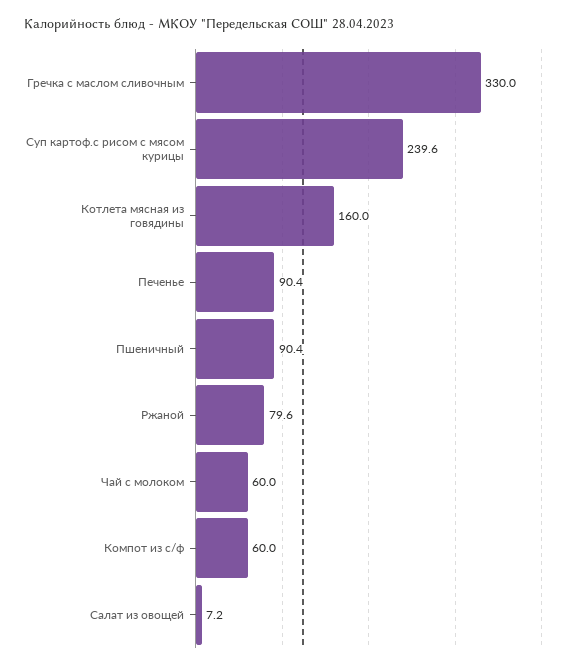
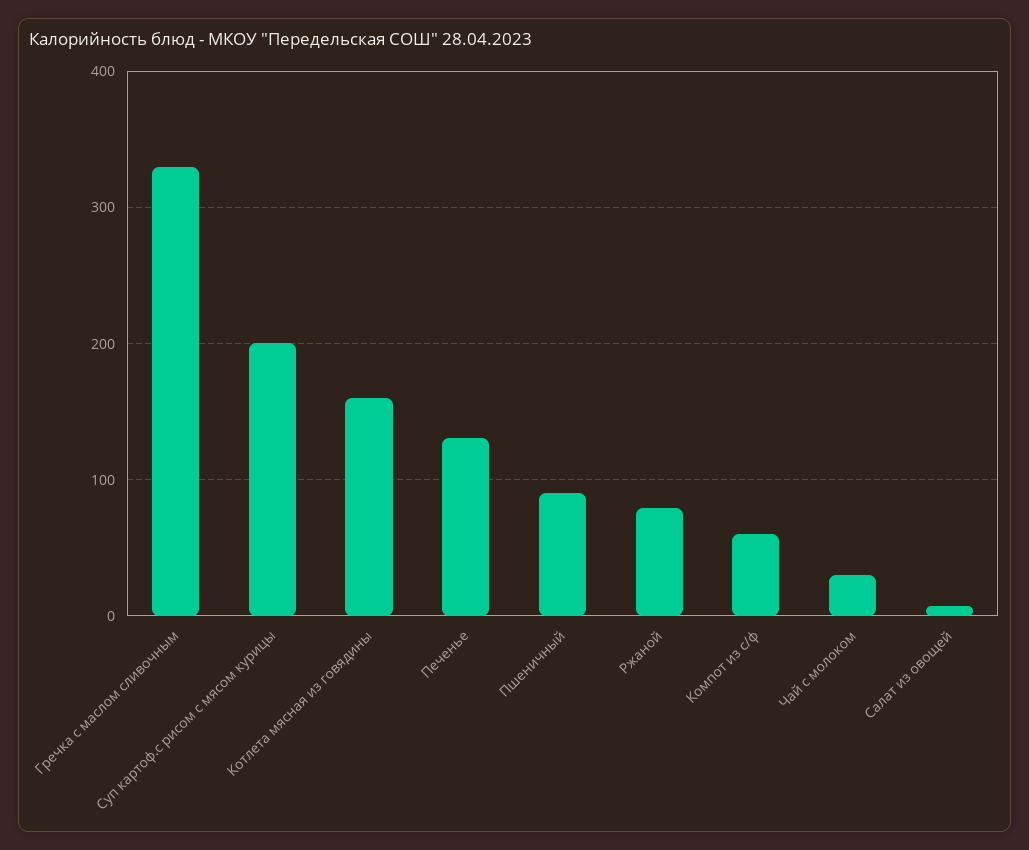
  {
    "Гречка с маслом сливочным": 330,
-   "Суп картоф.с рисом с мясом курицы": 239.6,
+   "Суп картоф.с рисом с мясом курицы": 200,
    "Котлета мясная из говядины": 160,
-   "Печенье": 90.4,
+   "Печенье": 130,
    "Пшеничный": 90.4,
    "Ржаной": 79.6,
-   "Чай с молоком": 60,
+   "Чай с молоком": 30,
    "Компот из с/ф": 60,
    "Салат из овощей": 7.2
  }

